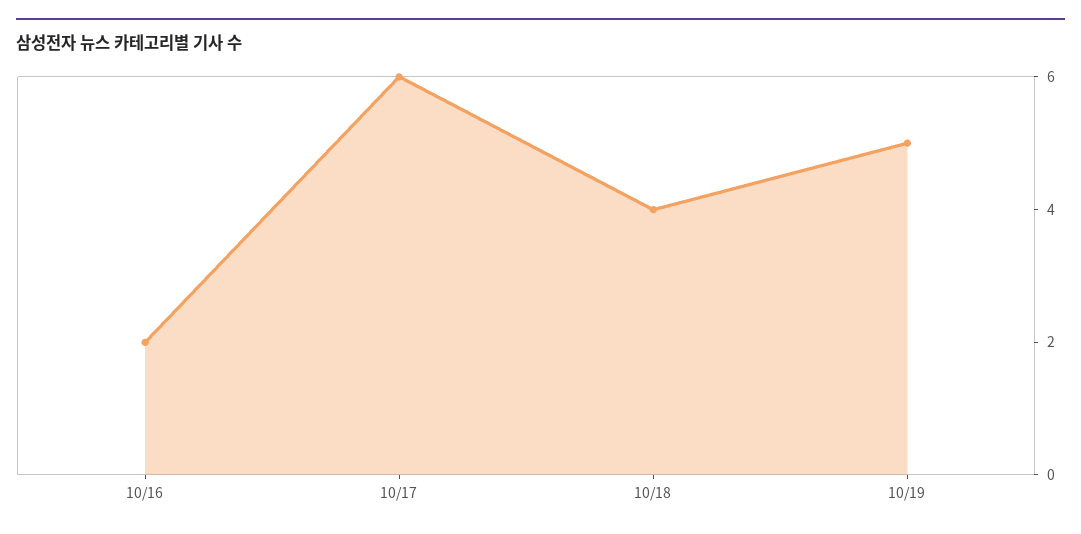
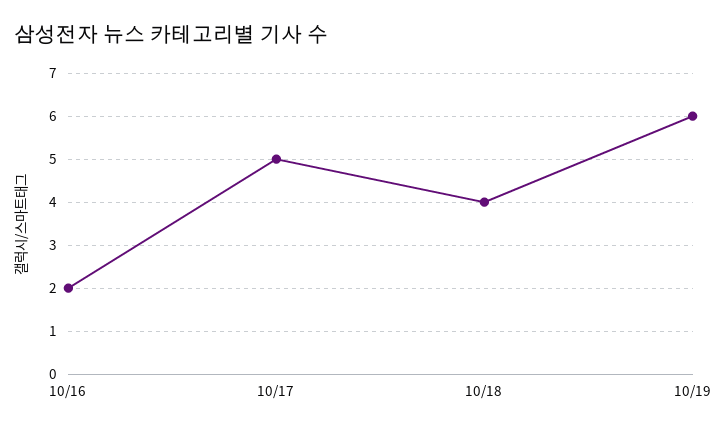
  {
    "10/16": 2,
-   "10/17": 6,
+   "10/17": 5,
    "10/18": 4,
-   "10/19": 5
+   "10/19": 6
  }

